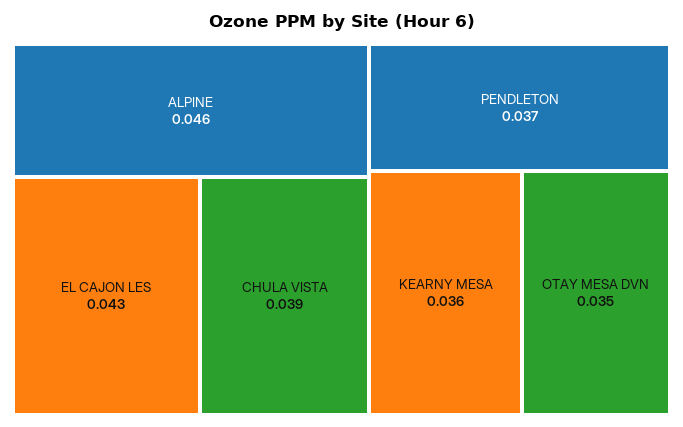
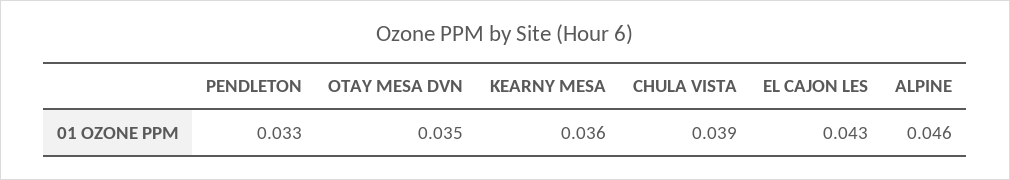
  {
    "ALPINE": 0.046,
    "EL CAJON LES": 0.043,
    "CHULA VISTA": 0.039,
-   "PENDLETON": 0.037,
+   "PENDLETON": 0.033,
    "KEARNY MESA": 0.036,
    "OTAY MESA DVN": 0.035
  }

